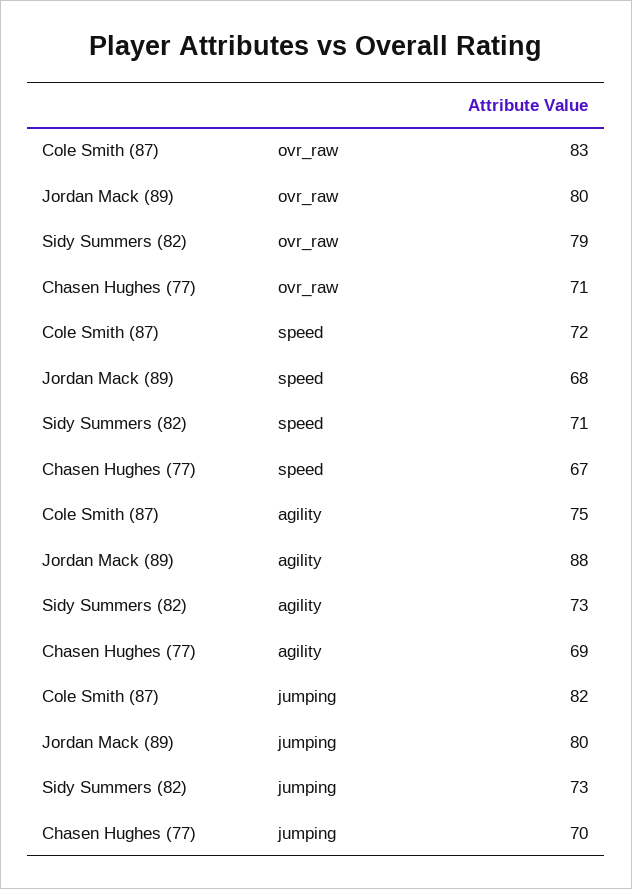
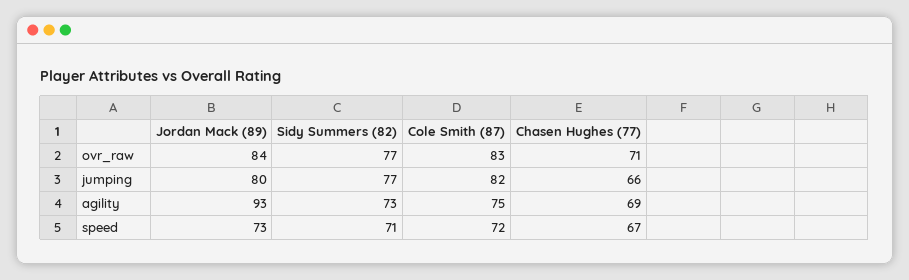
  {
    "Cole Smith (87)": {
      "ovr_raw": 83,
      "speed": 72,
      "agility": 75,
      "jumping": 82
    },
    "Jordan Mack (89)": {
-     "ovr_raw": 80,
+     "ovr_raw": 84,
-     "speed": 68,
+     "speed": 73,
-     "agility": 88,
+     "agility": 93,
      "jumping": 80
    },
    "Sidy Summers (82)": {
-     "ovr_raw": 79,
+     "ovr_raw": 77,
      "speed": 71,
      "agility": 73,
-     "jumping": 73
+     "jumping": 77
    },
    "Chasen Hughes (77)": {
      "ovr_raw": 71,
      "speed": 67,
      "agility": 69,
-     "jumping": 70
+     "jumping": 66
    }
  }

